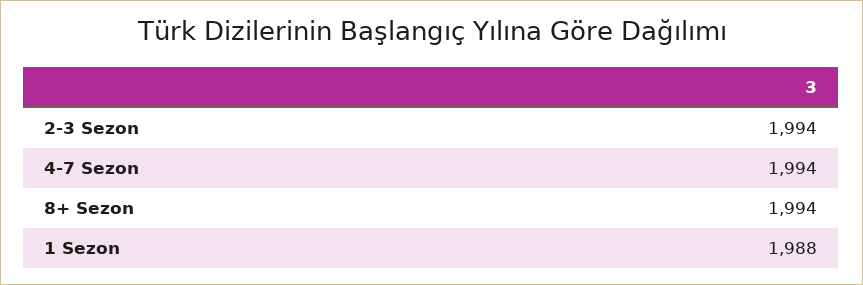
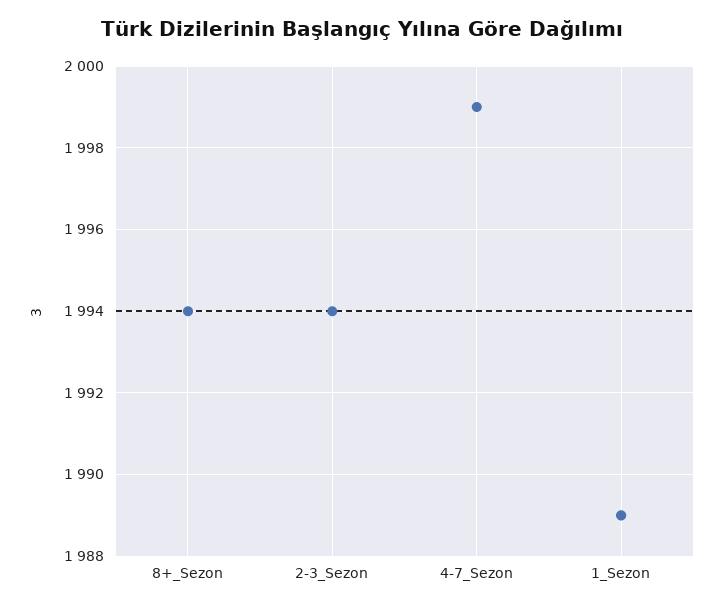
  {
    "2-3 Sezon": 1994,
-   "4-7 Sezon": 1994,
+   "4-7 Sezon": 1999,
    "8+ Sezon": 1994,
-   "1 Sezon": 1988
+   "1 Sezon": 1989
  }

